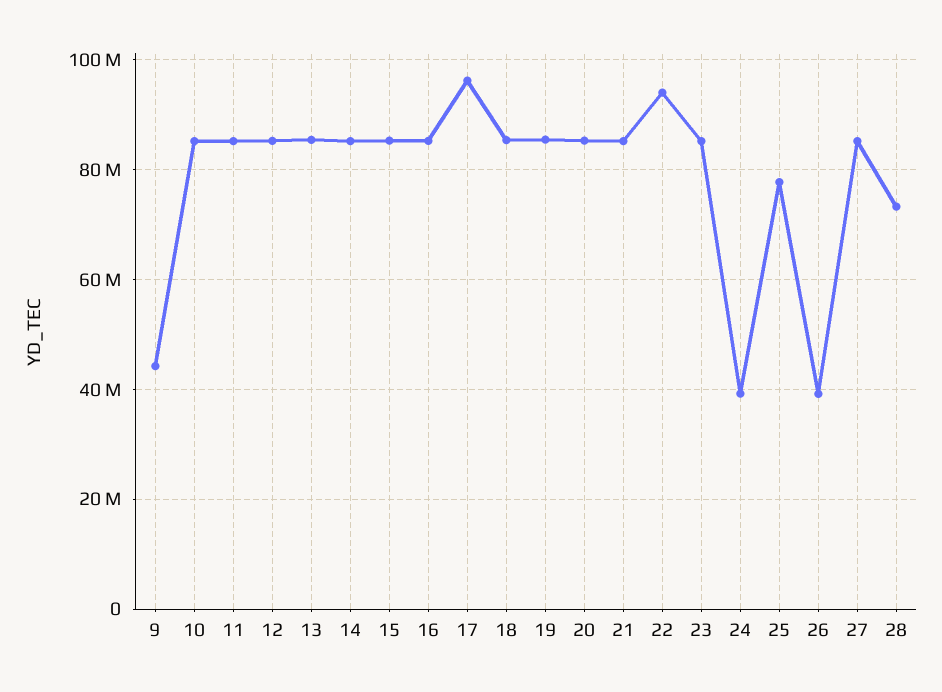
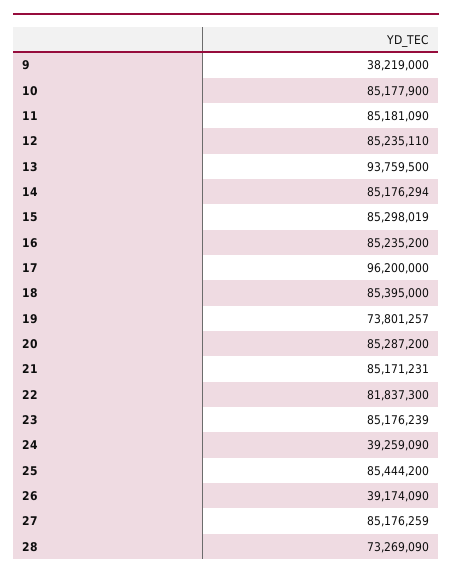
  {
-   "9": 44000000,
+   "9": 38219000,
    "10": 85177900,
    "11": 85181090,
    "12": 85235110,
-   "13": 86000000,
+   "13": 93759500,
    "14": 85176294,
    "15": 85298019,
    "16": 85235200,
    "17": 96200000,
    "18": 85395000,
-   "19": 86000000,
+   "19": 73801257,
    "20": 85287200,
    "21": 85171231,
-   "22": 94000000,
+   "22": 81837300,
    "23": 85176239,
    "24": 39259090,
-   "25": 78000000,
+   "25": 85444200,
    "26": 39174090,
    "27": 85176259,
    "28": 73269090
  }

